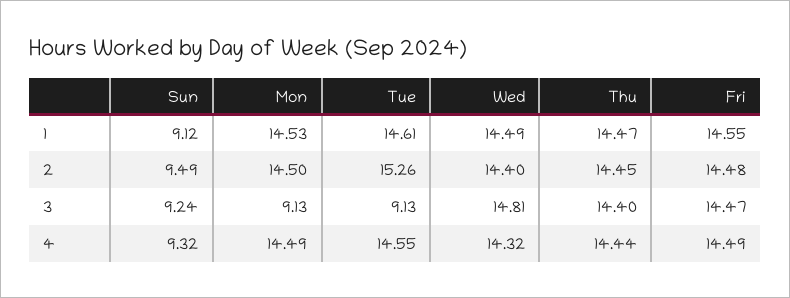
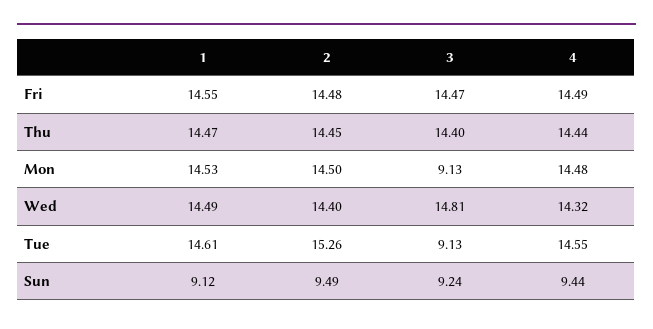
  {
    "Sun": {
      "1": 9.12,
      "2": 9.49,
      "3": 9.24,
-     "4": 9.32
+     "4": 9.44
    },
    "Mon": {
      "1": 14.53,
      "2": 14.5,
      "3": 9.13,
-     "4": 14.49
+     "4": 14.48
    },
    "Tue": {
      "1": 14.61,
      "2": 15.26,
      "3": 9.13,
      "4": 14.55
    },
    "Wed": {
      "1": 14.49,
      "2": 14.4,
      "3": 14.81,
      "4": 14.32
    },
    "Thu": {
      "1": 14.47,
      "2": 14.45,
      "3": 14.4,
      "4": 14.44
    },
    "Fri": {
      "1": 14.55,
      "2": 14.48,
      "3": 14.47,
      "4": 14.49
    }
  }

